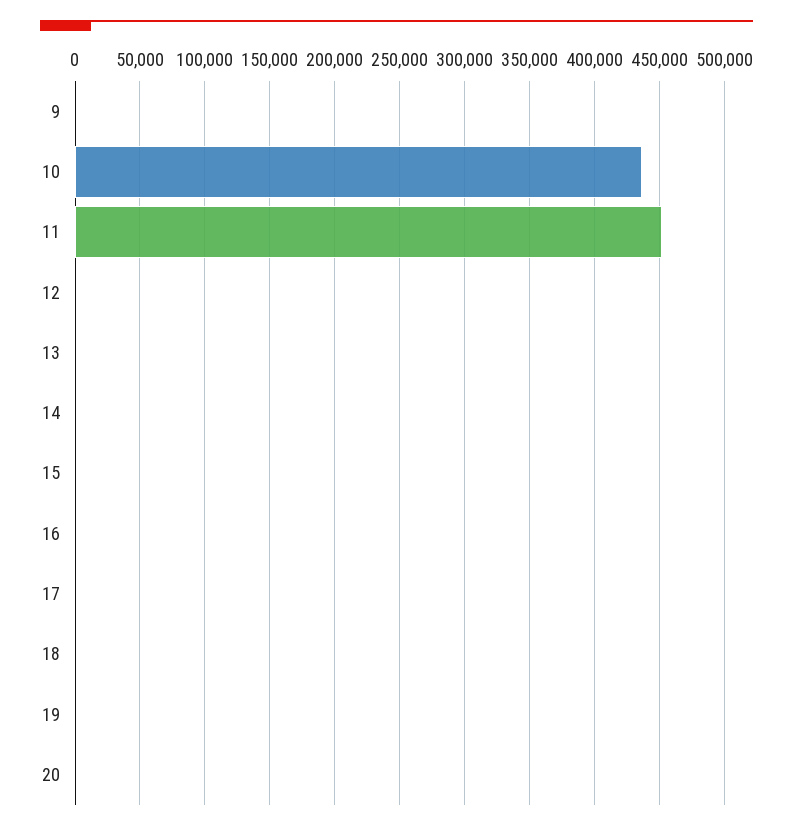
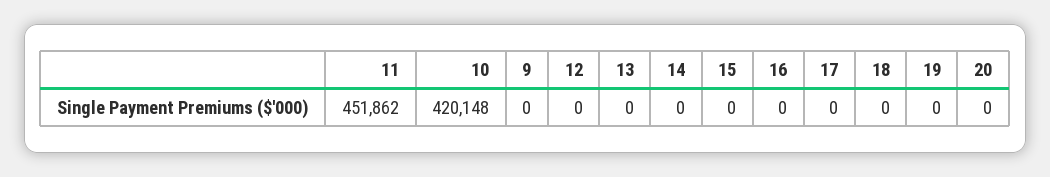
  {
    "9": 0,
-   "10": 435000,
+   "10": 420148,
    "11": 451862,
    "12": 0,
    "13": 0,
    "14": 0,
    "15": 0,
    "16": 0,
    "17": 0,
    "18": 0,
    "19": 0,
    "20": 0
  }

